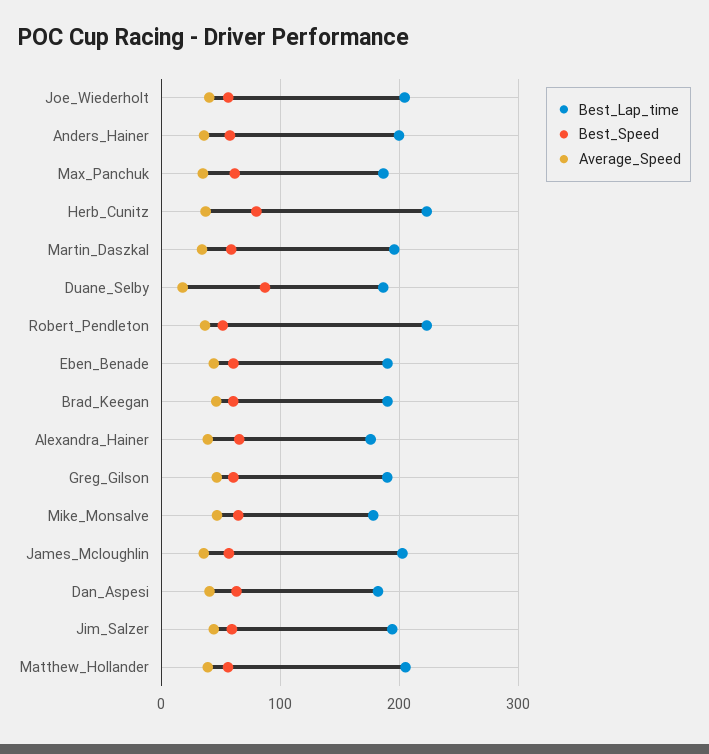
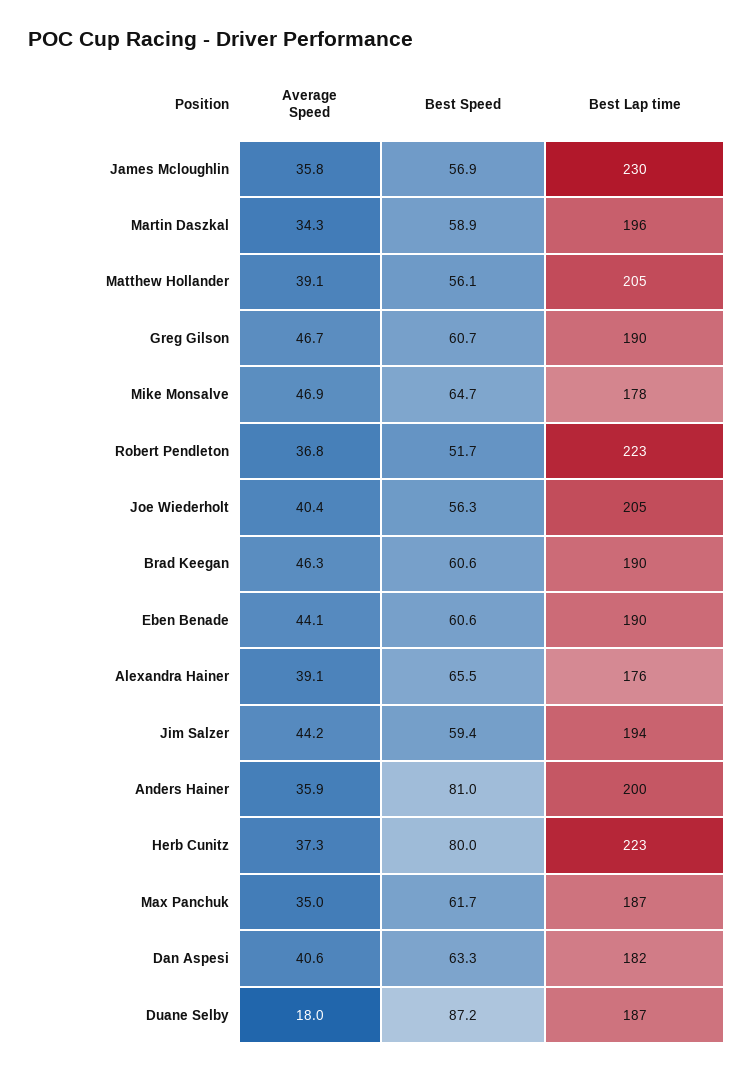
  {
    "Best_Lap_time": {
      "Joe_Wiederholt": 205,
      "Anders_Hainer": 200,
      "Max_Panchuk": 187,
      "Herb_Cunitz": 223,
      "Martin_Daszkal": 196,
      "Duane_Selby": 187,
      "Robert_Pendleton": 223,
      "Eben_Benade": 190,
      "Brad_Keegan": 190,
      "Alexandra_Hainer": 176,
      "Greg_Gilson": 190,
      "Mike_Monsalve": 178,
-     "James_Mcloughlin": 200,
+     "James_Mcloughlin": 230,
      "Dan_Aspesi": 182,
      "Jim_Salzer": 194,
      "Matthew_Hollander": 205
    },
    "Best_Speed": {
      "Joe_Wiederholt": 56.3,
-     "Anders_Hainer": 60,
+     "Anders_Hainer": 81,
      "Max_Panchuk": 61.7,
      "Herb_Cunitz": 80,
      "Martin_Daszkal": 58.9,
      "Duane_Selby": 87.2,
      "Robert_Pendleton": 51.7,
      "Eben_Benade": 60.6,
      "Brad_Keegan": 60.6,
      "Alexandra_Hainer": 65.5,
      "Greg_Gilson": 60.7,
      "Mike_Monsalve": 64.7,
      "James_Mcloughlin": 56.9,
      "Dan_Aspesi": 63.3,
      "Jim_Salzer": 59.4,
      "Matthew_Hollander": 56.1
    },
    "Average_Speed": {
      "Joe_Wiederholt": 40.4,
      "Anders_Hainer": 35.9,
      "Max_Panchuk": 35,
      "Herb_Cunitz": 37.3,
      "Martin_Daszkal": 34.3,
      "Duane_Selby": 18,
      "Robert_Pendleton": 36.8,
      "Eben_Benade": 44.1,
      "Brad_Keegan": 46.3,
      "Alexandra_Hainer": 39.1,
      "Greg_Gilson": 46.7,
      "Mike_Monsalve": 46.9,
      "James_Mcloughlin": 35.8,
      "Dan_Aspesi": 40.6,
      "Jim_Salzer": 44.2,
      "Matthew_Hollander": 39.1
    }
  }

